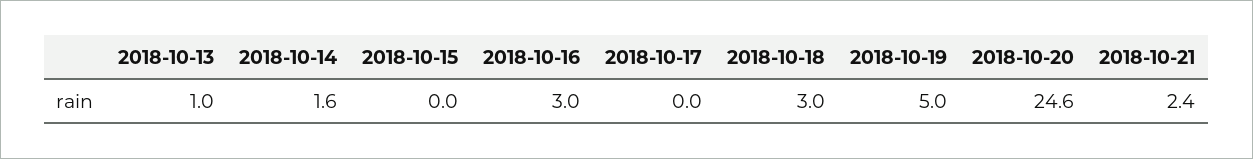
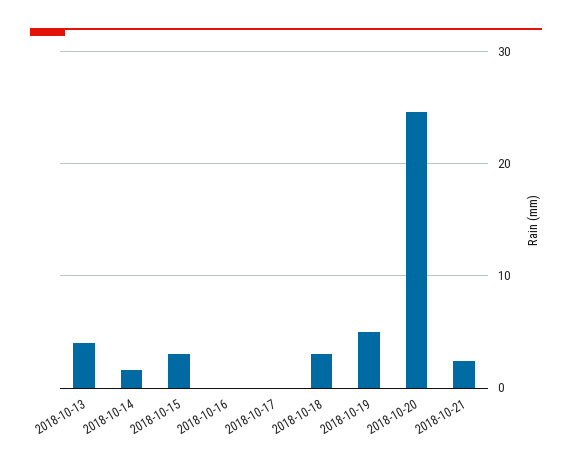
  {
-   "2018-10-13": 1,
+   "2018-10-13": 4,
    "2018-10-14": 1.6,
-   "2018-10-15": 0,
+   "2018-10-15": 3,
-   "2018-10-16": 3,
+   "2018-10-16": 0,
    "2018-10-17": 0,
    "2018-10-18": 3,
    "2018-10-19": 5,
    "2018-10-20": 24.6,
    "2018-10-21": 2.4
  }

